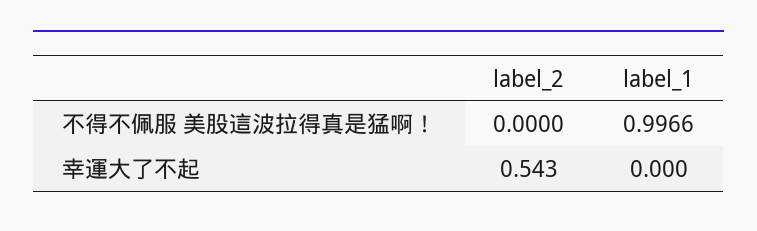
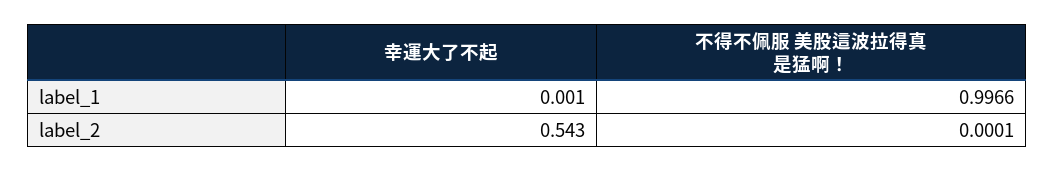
  {
    "label_2": {
-     "不得不佩服 美股這波拉得真是猛啊！": 0,
+     "不得不佩服 美股這波拉得真是猛啊！": 0.0001,
      "幸運大了不起": 0.543
    },
    "label_1": {
      "不得不佩服 美股這波拉得真是猛啊！": 0.9966,
-     "幸運大了不起": 0
+     "幸運大了不起": 0.001
    }
  }

